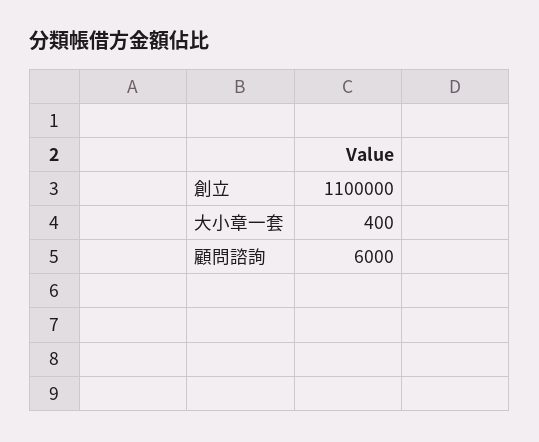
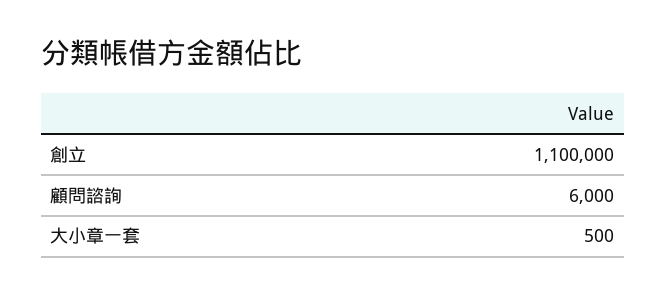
  {
    "創立": 1100000,
-   "大小章一套": 400,
+   "大小章一套": 500,
    "顧問諮詢": 6000
  }

